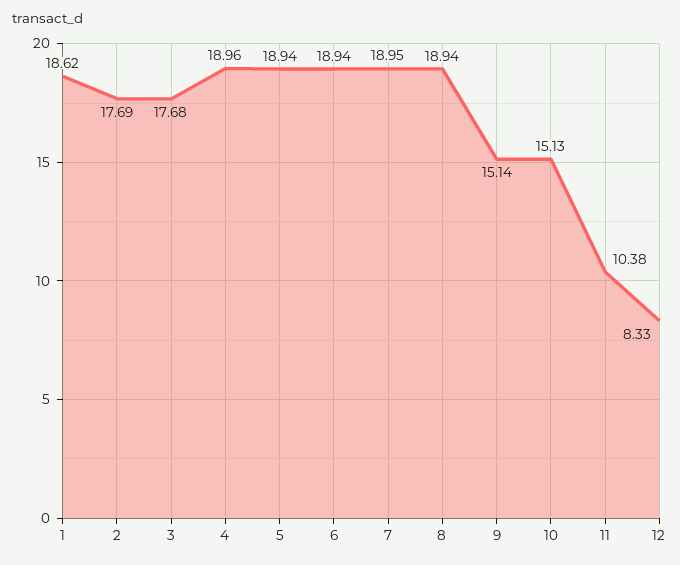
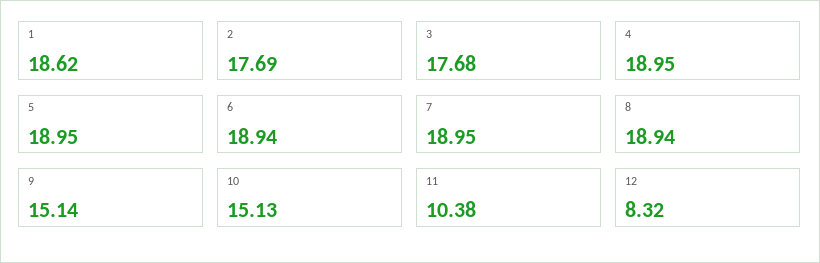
  {
    "1": 18.62,
    "2": 17.69,
    "3": 17.68,
-   "4": 18.96,
+   "4": 18.95,
-   "5": 18.94,
+   "5": 18.95,
    "6": 18.94,
    "7": 18.95,
    "8": 18.94,
    "9": 15.14,
    "10": 15.13,
    "11": 10.38,
-   "12": 8.33
+   "12": 8.32
  }

